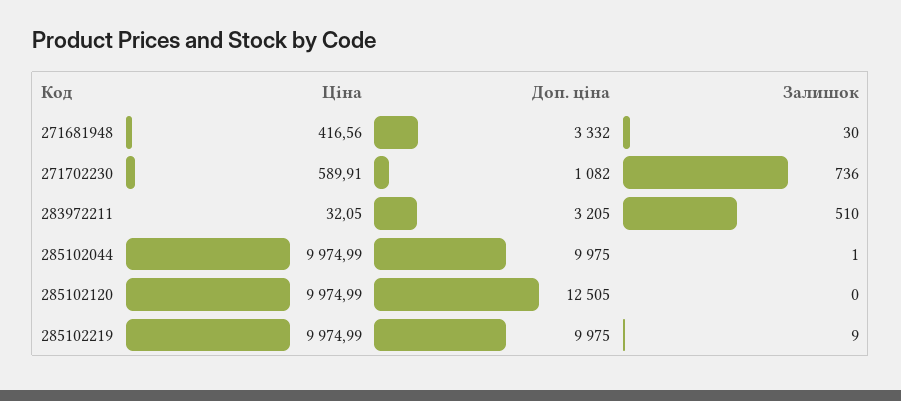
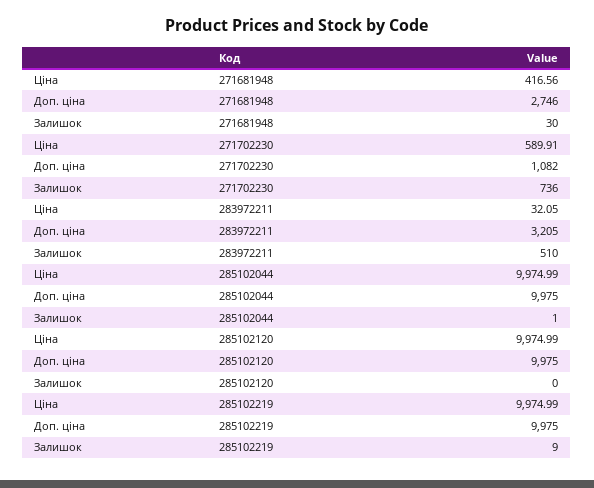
  {
    "Ціна": {
      "271681948": 416.56,
      "271702230": 589.91,
      "283972211": 32.05,
      "285102044": 9974.99,
      "285102120": 9974.99,
      "285102219": 9974.99
    },
    "Доп. ціна": {
-     "271681948": 3332,
+     "271681948": 2746,
      "271702230": 1082,
      "283972211": 3205,
      "285102044": 9975,
-     "285102120": 12505,
+     "285102120": 9975,
      "285102219": 9975
    },
    "Залишок": {
      "271681948": 30,
      "271702230": 736,
      "283972211": 510,
      "285102044": 1,
      "285102120": 0,
      "285102219": 9
    }
  }

